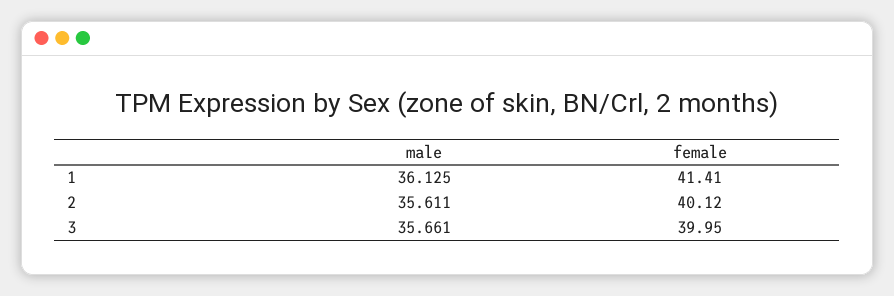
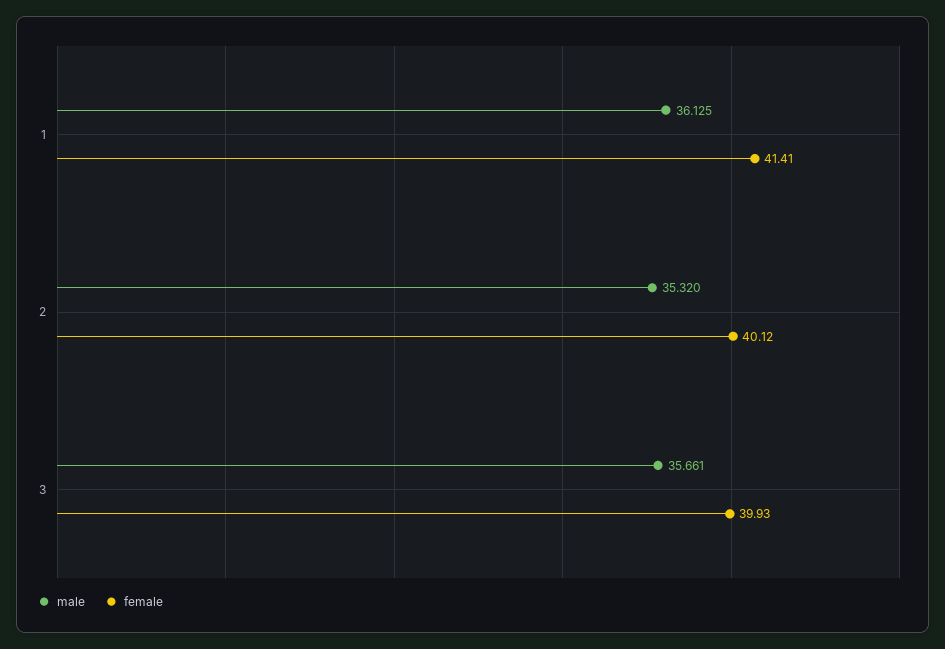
  {
    "male": {
      "1": 36.125,
-     "2": 35.611,
+     "2": 35.32,
      "3": 35.661
    },
    "female": {
      "1": 41.41,
      "2": 40.12,
-     "3": 39.95
+     "3": 39.93
    }
  }

